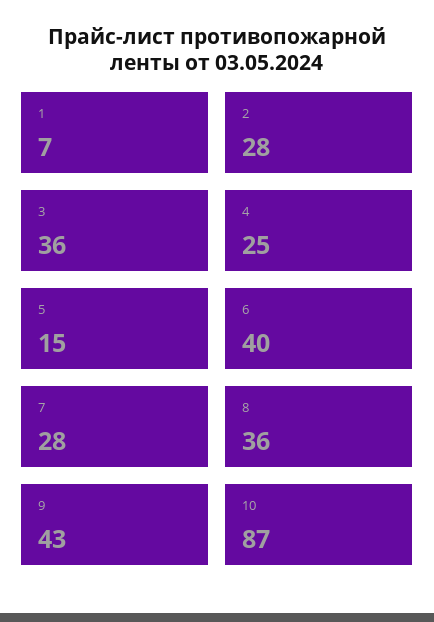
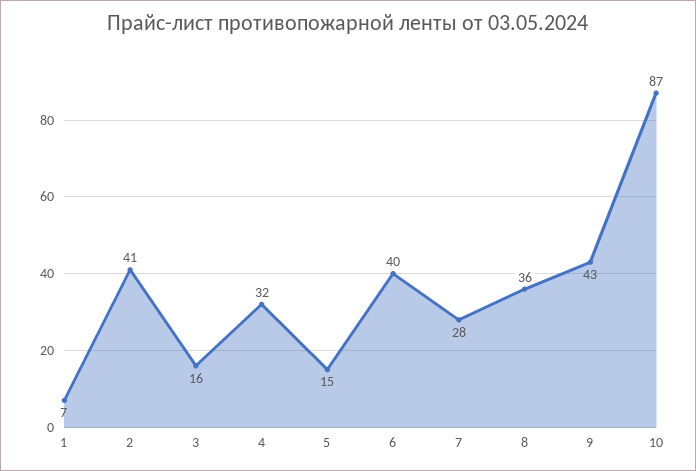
  {
    "1": 7,
-   "2": 28,
+   "2": 41,
-   "3": 36,
+   "3": 16,
-   "4": 25,
+   "4": 32,
    "5": 15,
    "6": 40,
    "7": 28,
    "8": 36,
    "9": 43,
    "10": 87
  }

